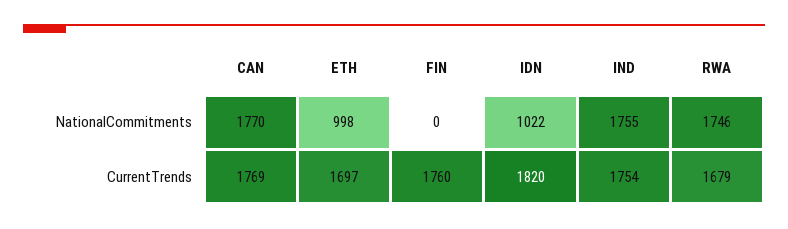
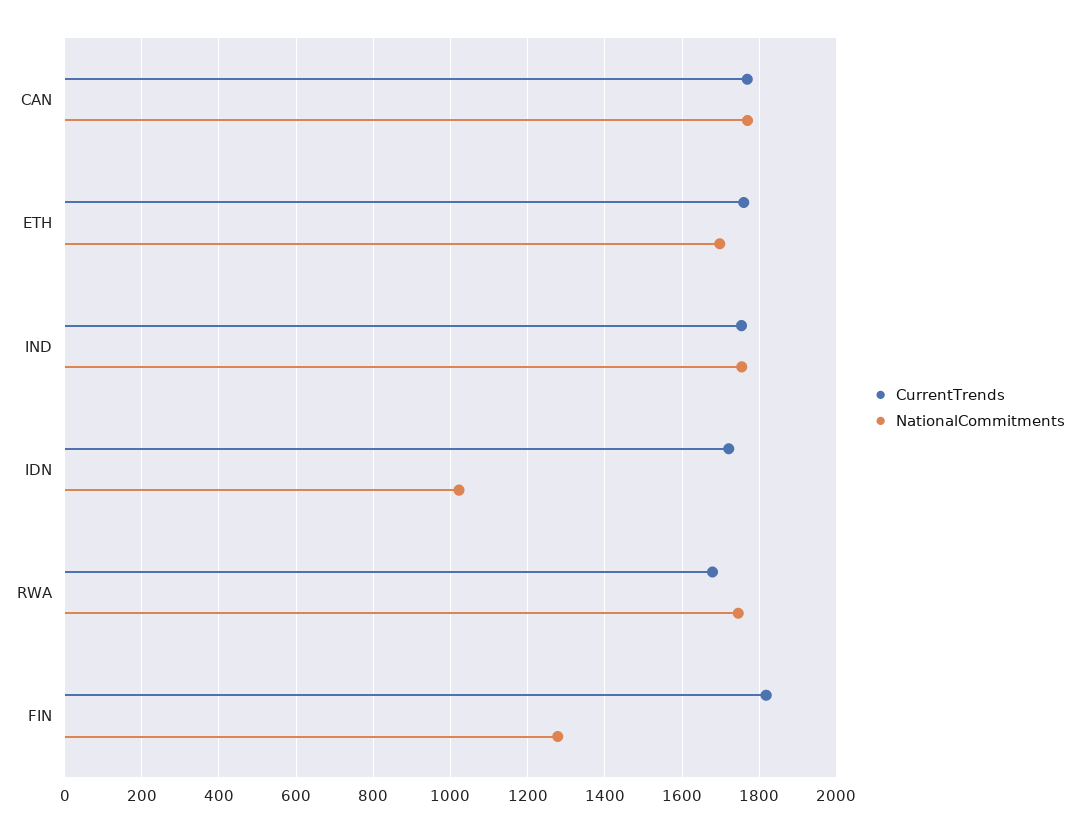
  {
    "NationalCommitments": {
      "CAN": 1770,
-     "ETH": 998,
+     "ETH": 1700,
-     "FIN": 0,
+     "FIN": 1280,
      "IDN": 1022,
      "IND": 1755,
      "RWA": 1746
    },
    "CurrentTrends": {
      "CAN": 1769,
-     "ETH": 1697,
+     "ETH": 1760,
-     "FIN": 1760,
+     "FIN": 1820,
-     "IDN": 1820,
+     "IDN": 1720,
      "IND": 1754,
      "RWA": 1679
    }
  }

